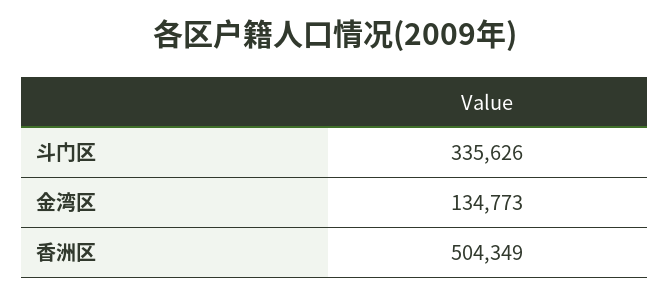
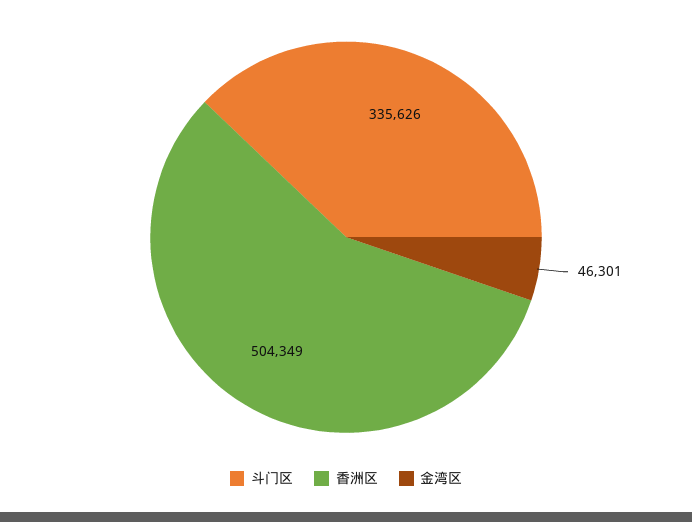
  {
    "斗门区": 335626,
-   "金湾区": 134773,
+   "金湾区": 46301,
    "香洲区": 504349
  }

